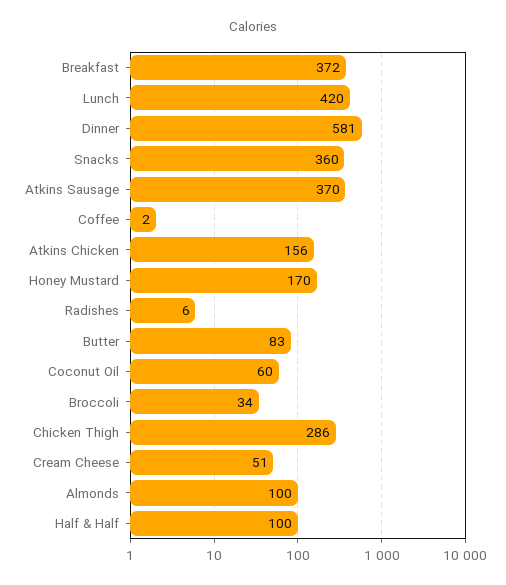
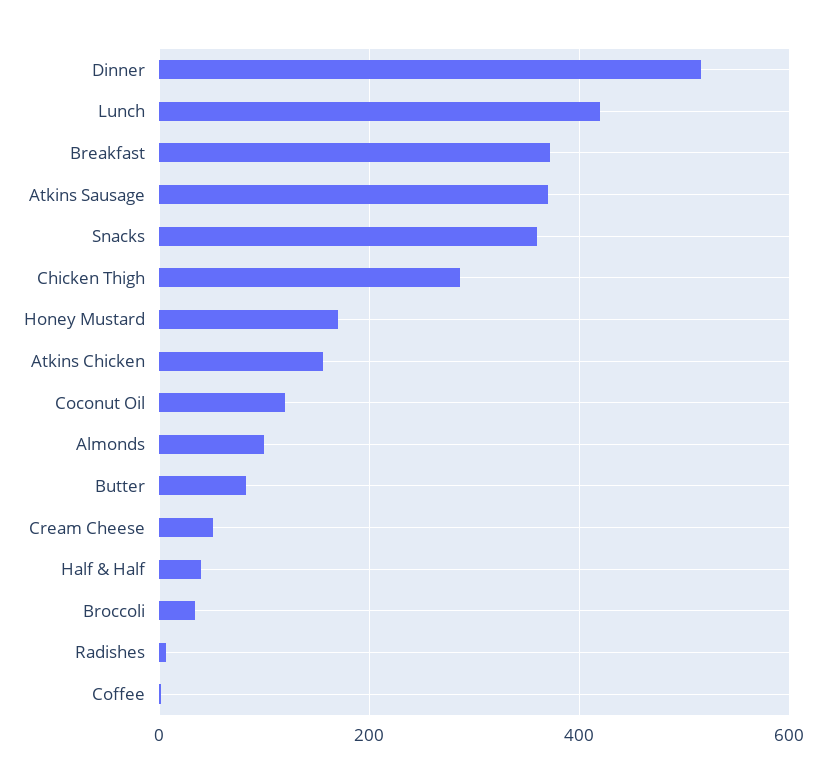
  {
    "Breakfast": 372,
    "Lunch": 420,
-   "Dinner": 581,
+   "Dinner": 520,
    "Snacks": 360,
    "Atkins Sausage": 370,
    "Coffee": 2,
    "Atkins Chicken": 156,
    "Honey Mustard": 170,
    "Radishes": 6,
    "Butter": 83,
-   "Coconut Oil": 60,
+   "Coconut Oil": 120,
    "Broccoli": 34,
    "Chicken Thigh": 286,
    "Cream Cheese": 51,
    "Almonds": 100,
-   "Half & Half": 100
+   "Half & Half": 40
  }

